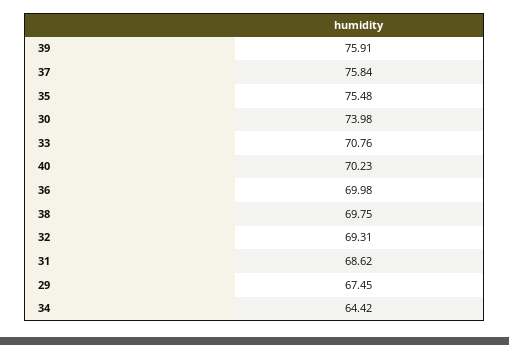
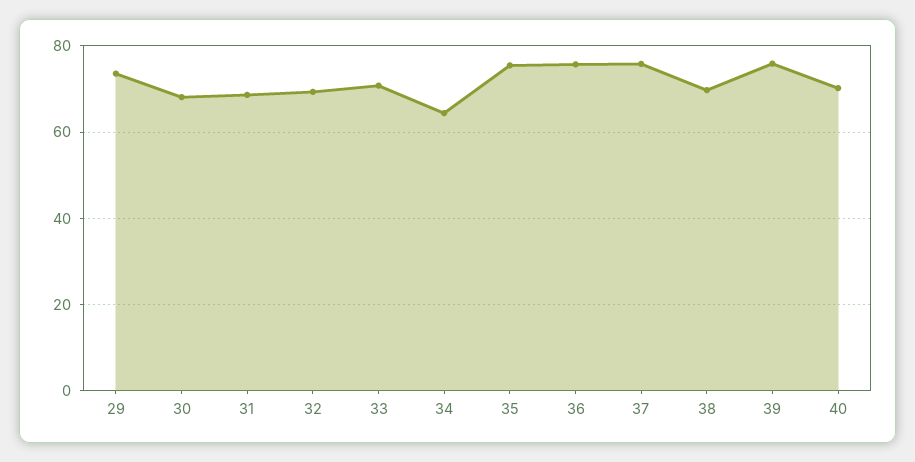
  {
    "39": 75.91,
    "37": 75.84,
    "35": 75.48,
-   "30": 73.98,
+   "30": 68,
    "33": 70.76,
    "40": 70.23,
-   "36": 69.98,
+   "36": 76,
    "38": 69.75,
    "32": 69.31,
    "31": 68.62,
-   "29": 67.45,
+   "29": 74,
    "34": 64.42
  }

